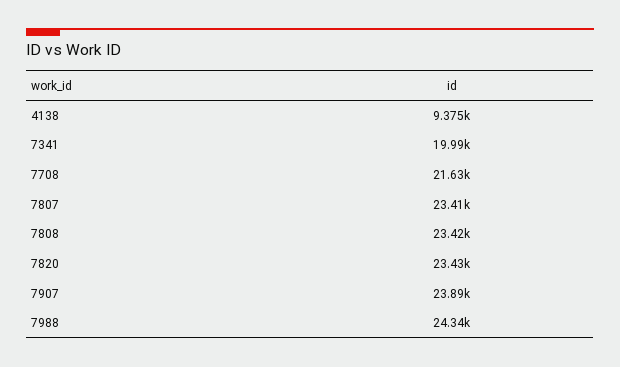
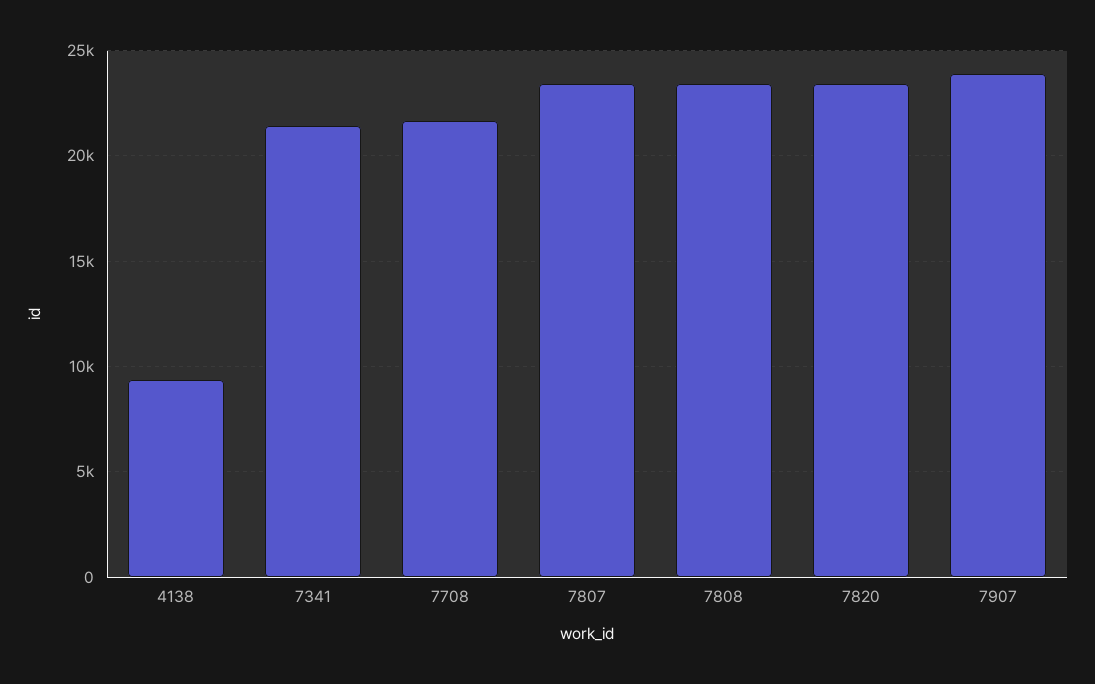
  {
    "4138": 9375,
-   "7341": 19990,
+   "7341": 21500,
    "7708": 21630,
    "7807": 23410,
    "7808": 23420,
    "7820": 23430,
-   "7907": 23890,
+   "7907": 23890
-   "7988": 24340
  }

